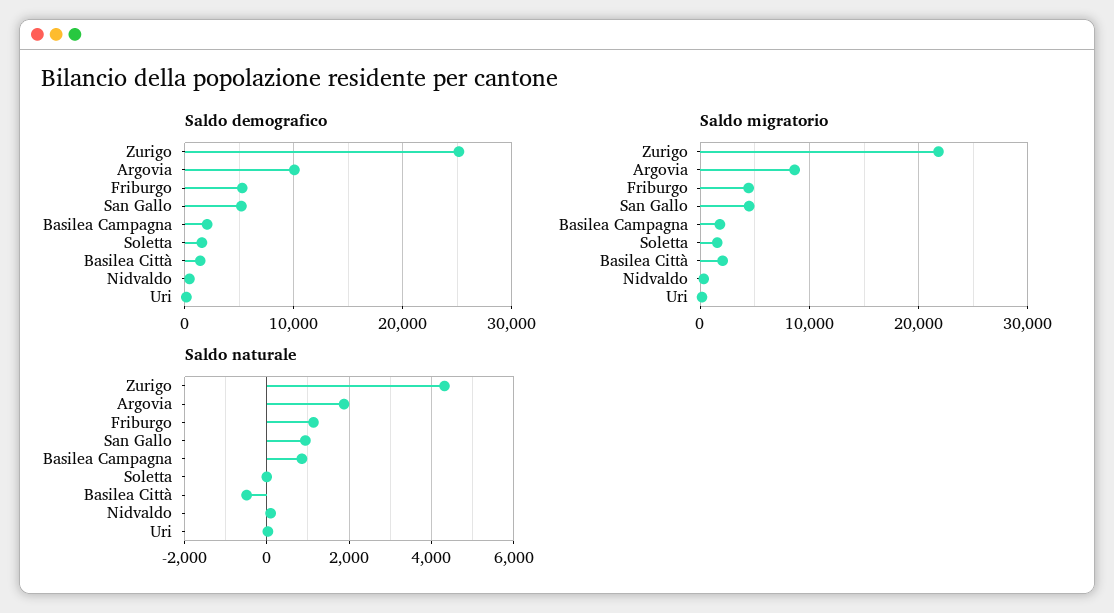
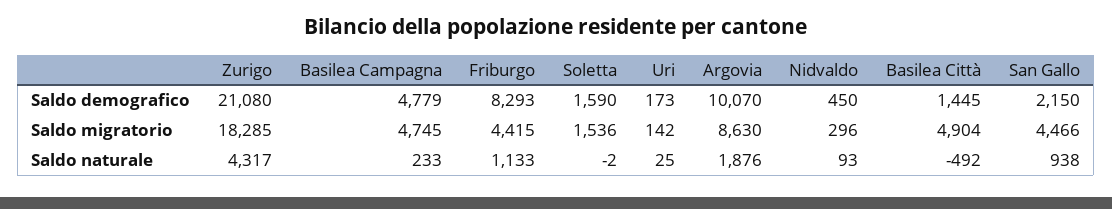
  {
    "Saldo demografico": {
-     "Zurigo": 25000,
+     "Zurigo": 21080,
      "Argovia": 10070,
-     "Friburgo": 5000,
+     "Friburgo": 8293,
-     "San Gallo": 5000,
+     "San Gallo": 2150,
-     "Basilea Campagna": 2000,
+     "Basilea Campagna": 4779,
      "Soletta": 1590,
      "Basilea Città": 1445,
      "Nidvaldo": 450,
      "Uri": 173
    },
    "Saldo migratorio": {
-     "Zurigo": 22000,
+     "Zurigo": 18285,
      "Argovia": 8630,
      "Friburgo": 4415,
      "San Gallo": 4466,
-     "Basilea Campagna": 2000,
+     "Basilea Campagna": 4745,
      "Soletta": 1536,
-     "Basilea Città": 2000,
+     "Basilea Città": 4904,
      "Nidvaldo": 296,
      "Uri": 142
    },
    "Saldo naturale": {
      "Zurigo": 4317,
      "Argovia": 1876,
      "Friburgo": 1133,
      "San Gallo": 938,
-     "Basilea Campagna": 800,
+     "Basilea Campagna": 233,
      "Soletta": -2,
      "Basilea Città": -492,
      "Nidvaldo": 93,
      "Uri": 25
    }
  }

